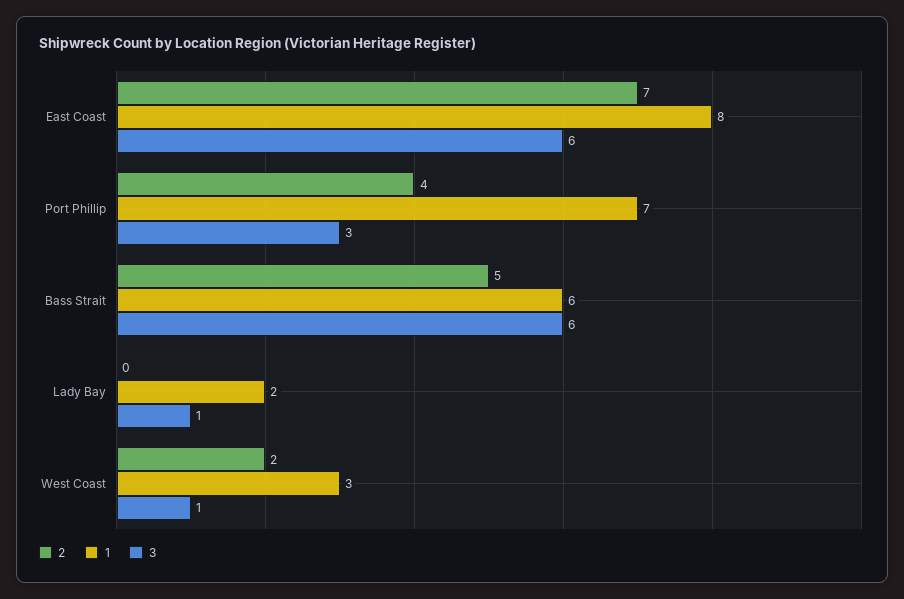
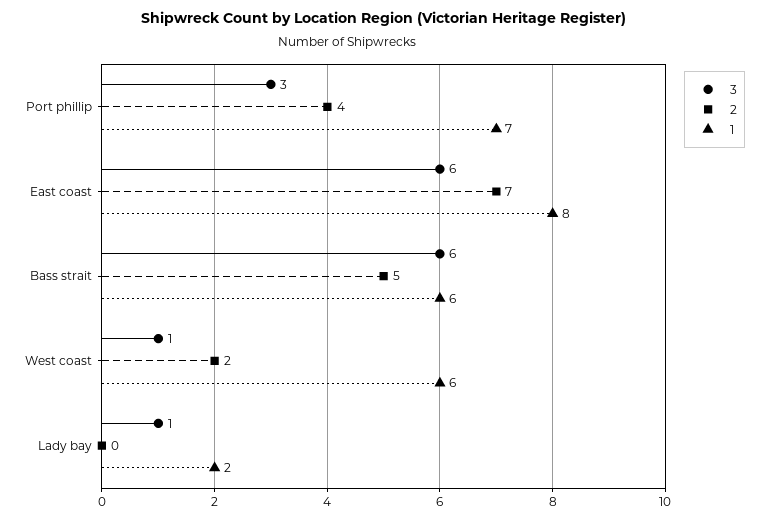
  {
    "2": {
      "East Coast": 7,
      "Port Phillip": 4,
      "Bass Strait": 5,
      "Lady Bay": 0,
      "West Coast": 2
    },
    "1": {
      "East Coast": 8,
      "Port Phillip": 7,
      "Bass Strait": 6,
      "Lady Bay": 2,
-     "West Coast": 3
+     "West Coast": 6
    },
    "3": {
      "East Coast": 6,
      "Port Phillip": 3,
      "Bass Strait": 6,
      "Lady Bay": 1,
      "West Coast": 1
    }
  }

